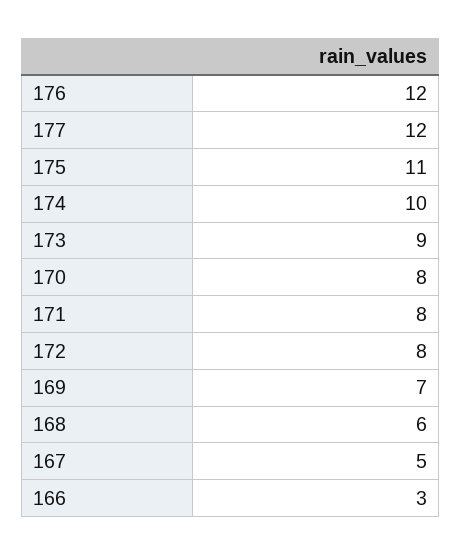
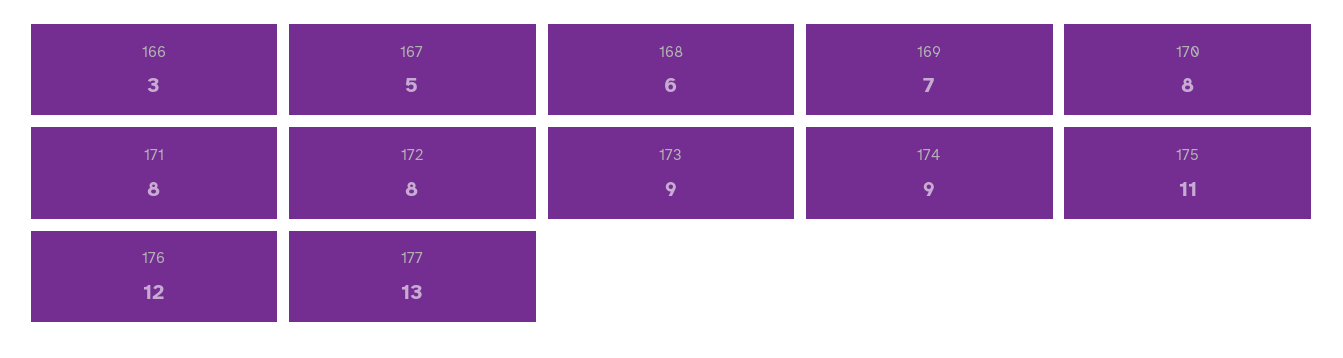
  {
    "176": 12,
-   "177": 12,
+   "177": 13,
    "175": 11,
-   "174": 10,
+   "174": 9,
    "173": 9,
    "170": 8,
    "171": 8,
    "172": 8,
    "169": 7,
    "168": 6,
    "167": 5,
    "166": 3
  }

